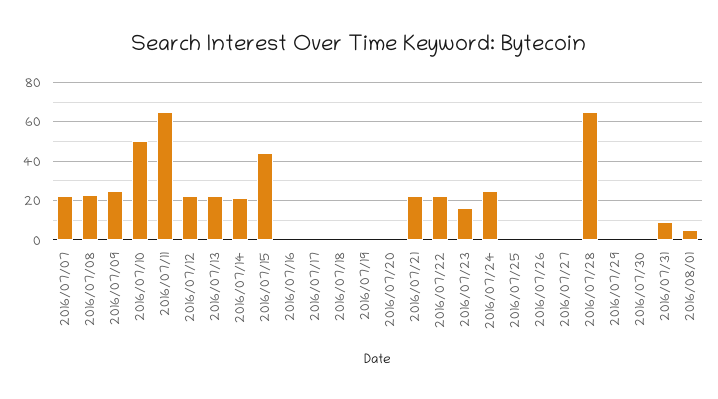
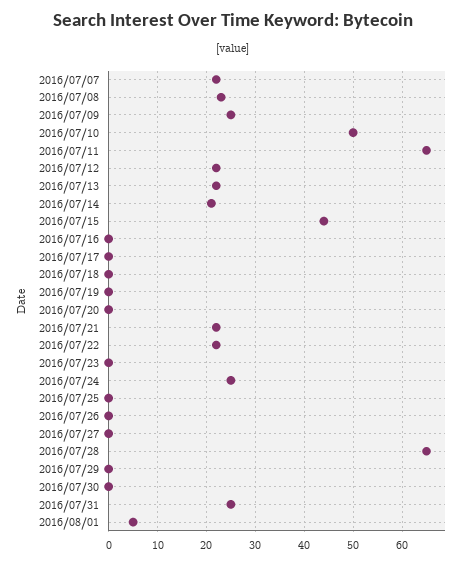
  {
    "2016/07/07": 20,
    "2016/07/08": 25,
    "2016/07/09": 25,
    "2016/07/10": 50,
    "2016/07/11": 65,
    "2016/07/12": 20,
    "2016/07/13": 20,
    "2016/07/14": 20,
    "2016/07/15": 45,
    "2016/07/16": 0,
    "2016/07/17": 0,
    "2016/07/18": 0,
    "2016/07/19": 0,
    "2016/07/20": 0,
    "2016/07/21": 20,
    "2016/07/22": 20,
-   "2016/07/23": 15,
+   "2016/07/23": 0,
    "2016/07/24": 25,
    "2016/07/25": 0,
    "2016/07/26": 0,
    "2016/07/27": 0,
    "2016/07/28": 65,
    "2016/07/29": 0,
    "2016/07/30": 0,
-   "2016/07/31": 10,
+   "2016/07/31": 25,
    "2016/08/01": 5
  }

